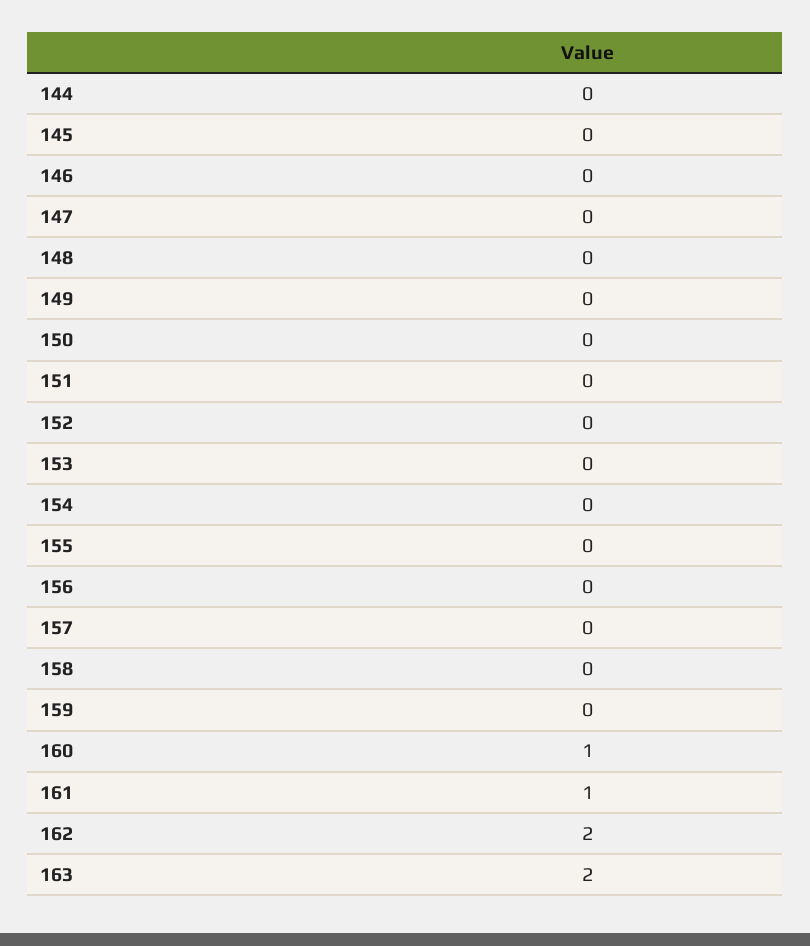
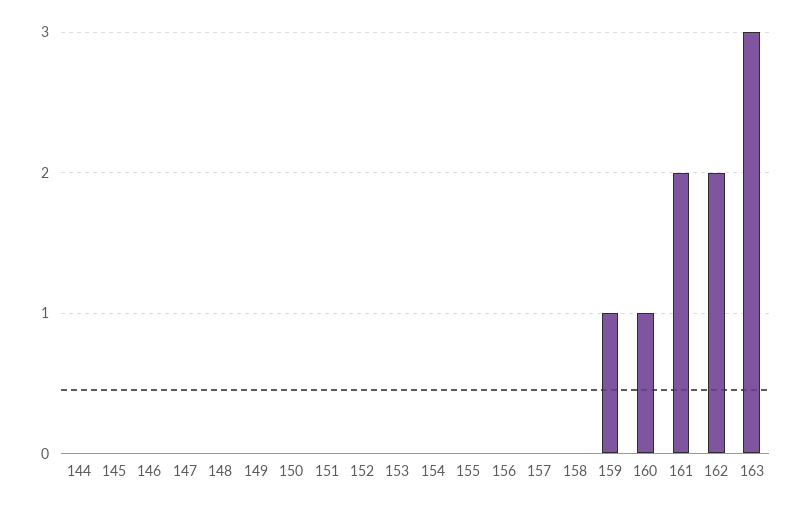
  {
    "144": 0,
    "145": 0,
    "146": 0,
    "147": 0,
    "148": 0,
    "149": 0,
    "150": 0,
    "151": 0,
    "152": 0,
    "153": 0,
    "154": 0,
    "155": 0,
    "156": 0,
    "157": 0,
    "158": 0,
-   "159": 0,
+   "159": 1,
    "160": 1,
-   "161": 1,
+   "161": 2,
    "162": 2,
-   "163": 2
+   "163": 3
  }

